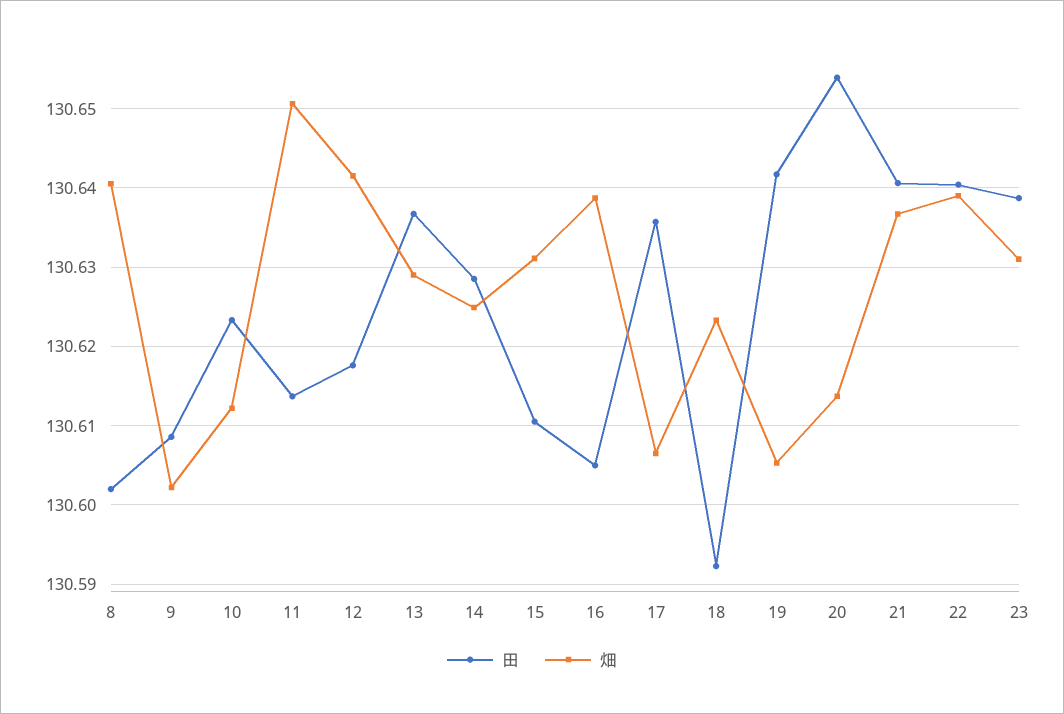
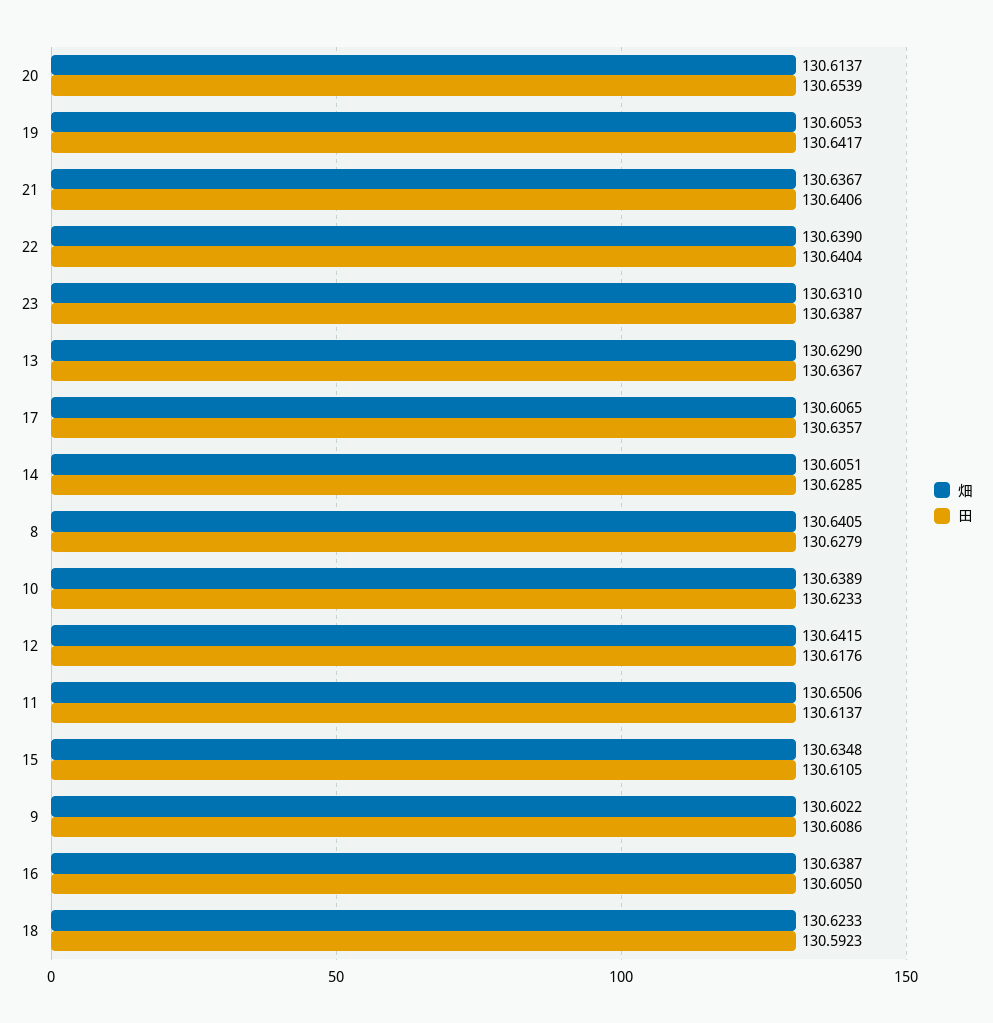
  {
    "田": {
-     "8": 130.602,
+     "8": 130.6279,
      "9": 130.6086,
      "10": 130.6233,
      "11": 130.6137,
      "12": 130.6176,
      "13": 130.6367,
      "14": 130.6285,
      "15": 130.6105,
      "16": 130.605,
      "17": 130.6357,
      "18": 130.5923,
      "19": 130.6417,
      "20": 130.6539,
      "21": 130.6406,
      "22": 130.6404,
      "23": 130.6387
    },
    "畑": {
      "8": 130.6405,
      "9": 130.6022,
-     "10": 130.612,
+     "10": 130.6389,
      "11": 130.6506,
      "12": 130.6415,
      "13": 130.629,
-     "14": 130.625,
+     "14": 130.6051,
-     "15": 130.631,
+     "15": 130.6348,
      "16": 130.6387,
      "17": 130.6065,
      "18": 130.6233,
      "19": 130.6053,
      "20": 130.6137,
      "21": 130.6367,
      "22": 130.639,
      "23": 130.631
    }
  }

